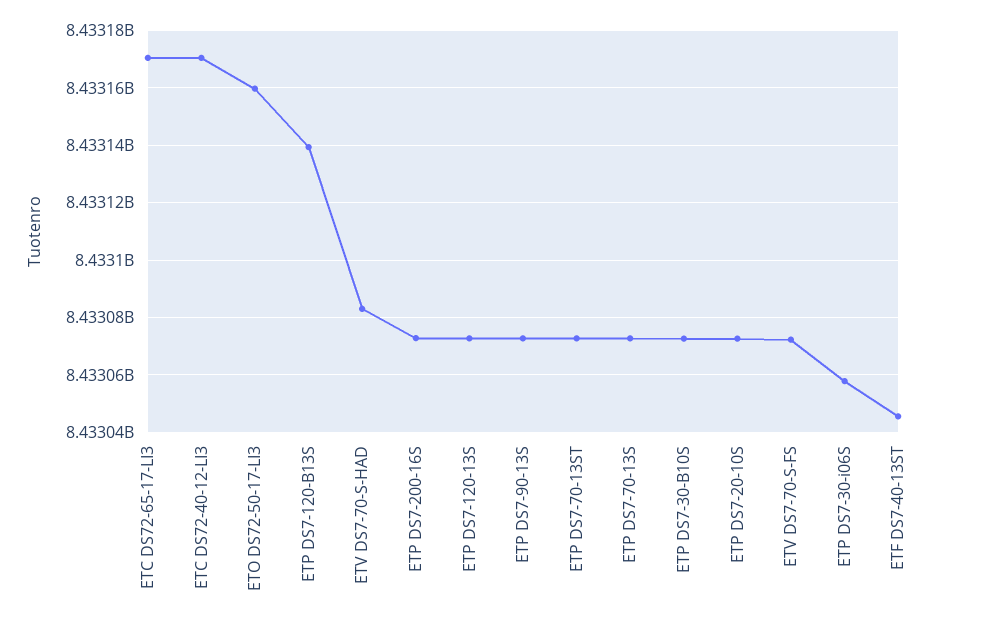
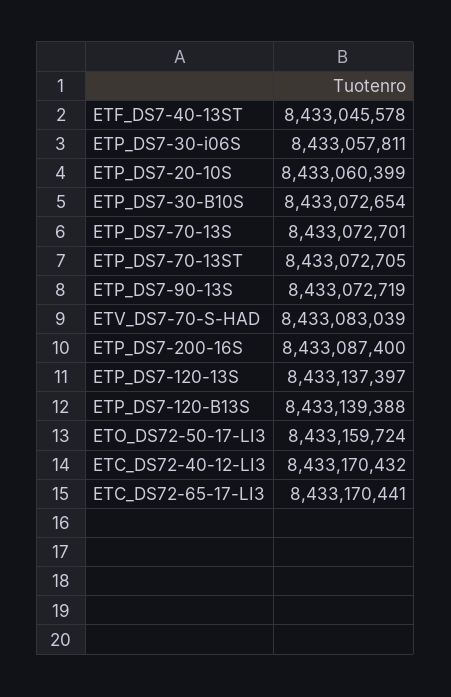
  {
    "ETC DS72-65-17-LI3": 8433170441,
    "ETC DS72-40-12-LI3": 8433170432,
    "ETO DS72-50-17-LI3": 8433159724,
    "ETP DS7-120-B13S": 8433139388,
    "ETV DS7-70-S-HAD": 8433083039,
-   "ETP DS7-200-16S": 8433072500,
+   "ETP DS7-200-16S": 8433087400,
-   "ETP DS7-120-13S": 8433072500,
+   "ETP DS7-120-13S": 8433137397,
    "ETP DS7-90-13S": 8433072719,
    "ETP DS7-70-13ST": 8433072705,
    "ETP DS7-70-13S": 8433072701,
    "ETP DS7-30-B10S": 8433072654,
-   "ETP DS7-20-10S": 8433072500,
+   "ETP DS7-20-10S": 8433060399,
-   "ETV DS7-70-S-FS": 8433072500,
    "ETP DS7-30-i06S": 8433057811,
    "ETF DS7-40-13ST": 8433045578
  }

